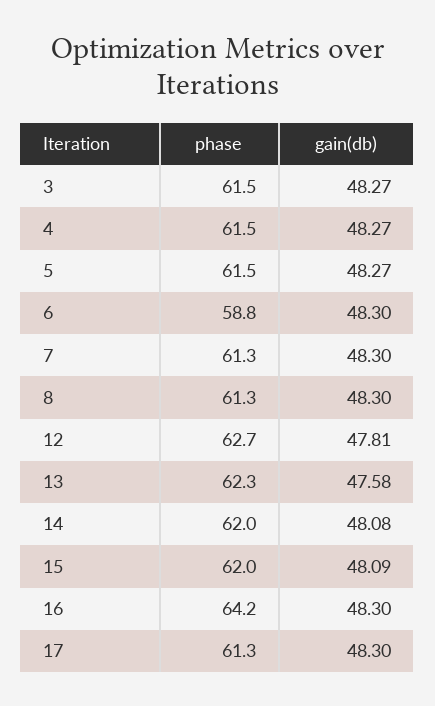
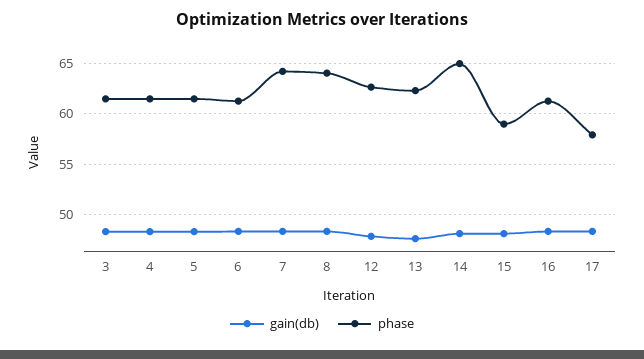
  {
    "phase": {
      "3": 61.5,
      "4": 61.5,
      "5": 61.5,
-     "6": 58.8,
+     "6": 61,
-     "7": 61.3,
+     "7": 64,
-     "8": 61.3,
+     "8": 64,
      "12": 62.7,
      "13": 62.3,
-     "14": 62,
+     "14": 65,
-     "15": 62,
+     "15": 59,
-     "16": 64.2,
+     "16": 61,
-     "17": 61.3
+     "17": 58
    },
    "gain(db)": {
      "3": 48.27,
      "4": 48.27,
      "5": 48.27,
      "6": 48.3,
      "7": 48.3,
      "8": 48.3,
      "12": 47.81,
      "13": 47.58,
      "14": 48.08,
      "15": 48.09,
      "16": 48.3,
      "17": 48.3
    }
  }

